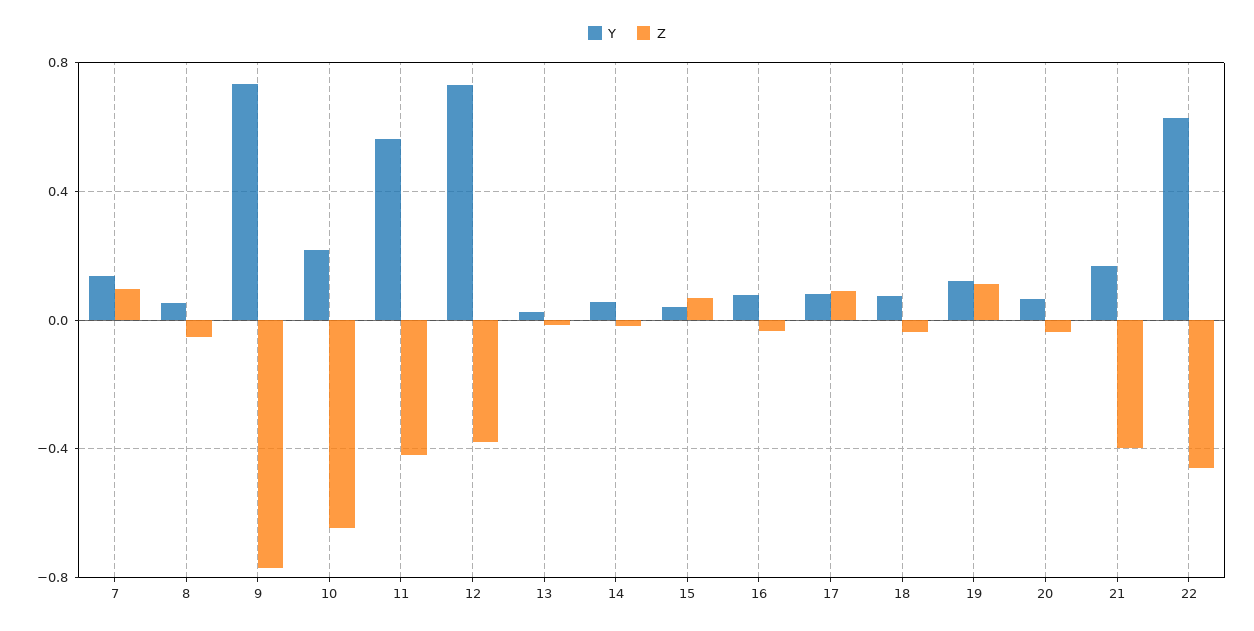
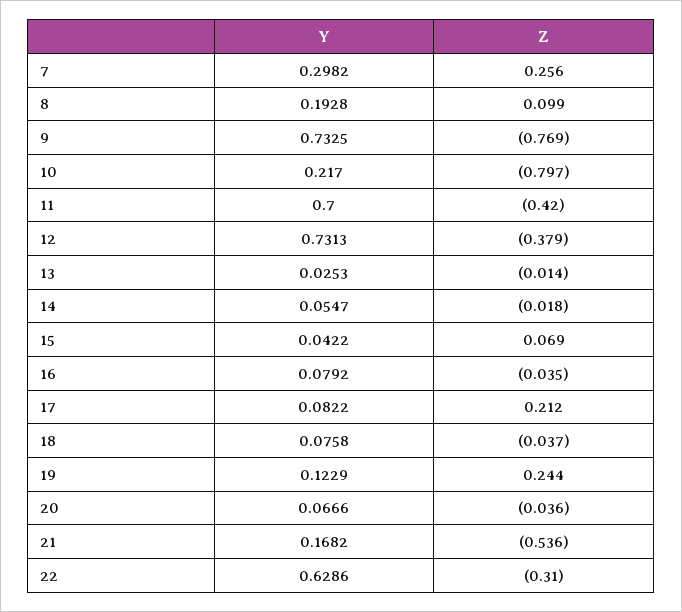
  {
    "Y": {
-     "7": 0.15,
+     "7": 0.2982,
-     "8": 0.05,
+     "8": 0.1928,
      "9": 0.7325,
      "10": 0.217,
-     "11": 0.55,
+     "11": 0.7,
      "12": 0.7313,
      "13": 0.0253,
      "14": 0.0547,
      "15": 0.0422,
      "16": 0.0792,
      "17": 0.0822,
      "18": 0.0758,
      "19": 0.1229,
      "20": 0.0666,
      "21": 0.1682,
      "22": 0.6286
    },
    "Z": {
-     "7": 0.1,
+     "7": 0.256,
-     "8": -0.05,
+     "8": 0.099,
      "9": -0.769,
-     "10": -0.65,
+     "10": -0.797,
      "11": -0.42,
      "12": -0.379,
      "13": -0.014,
      "14": -0.018,
      "15": 0.069,
      "16": -0.035,
-     "17": 0.1,
+     "17": 0.212,
      "18": -0.037,
-     "19": 0.1,
+     "19": 0.244,
      "20": -0.036,
-     "21": -0.4,
+     "21": -0.536,
-     "22": -0.45
+     "22": -0.31
    }
  }

